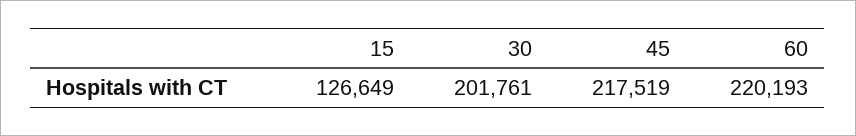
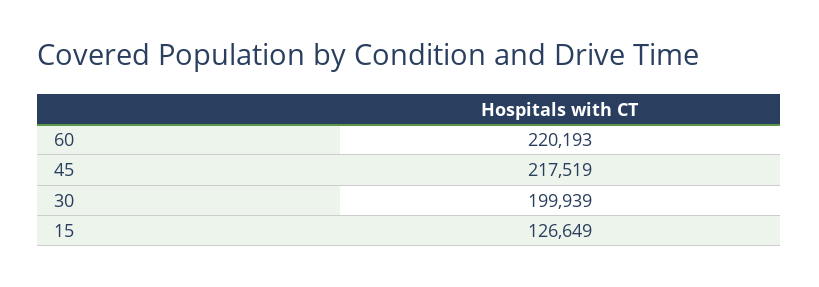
  {
    "15": 126649,
-   "30": 201761,
+   "30": 199939,
    "45": 217519,
    "60": 220193
  }

